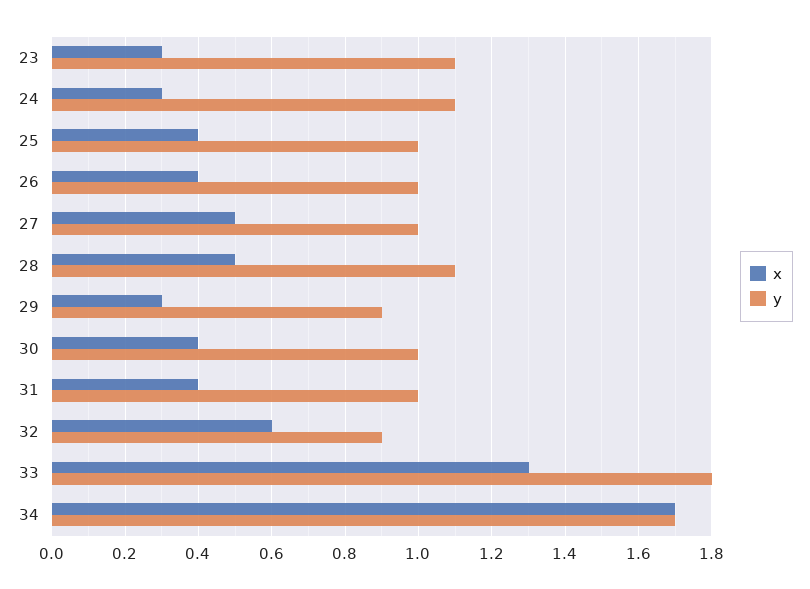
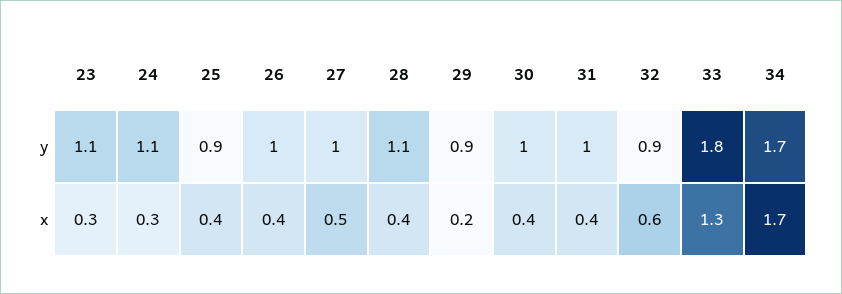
  {
    "x": {
      "23": 0.3,
      "24": 0.3,
      "25": 0.4,
      "26": 0.4,
      "27": 0.5,
-     "28": 0.5,
+     "28": 0.4,
-     "29": 0.3,
+     "29": 0.2,
      "30": 0.4,
      "31": 0.4,
      "32": 0.6,
      "33": 1.3,
      "34": 1.7
    },
    "y": {
      "23": 1.1,
      "24": 1.1,
-     "25": 1,
+     "25": 0.9,
      "26": 1,
      "27": 1,
      "28": 1.1,
      "29": 0.9,
      "30": 1,
      "31": 1,
      "32": 0.9,
      "33": 1.8,
      "34": 1.7
    }
  }

